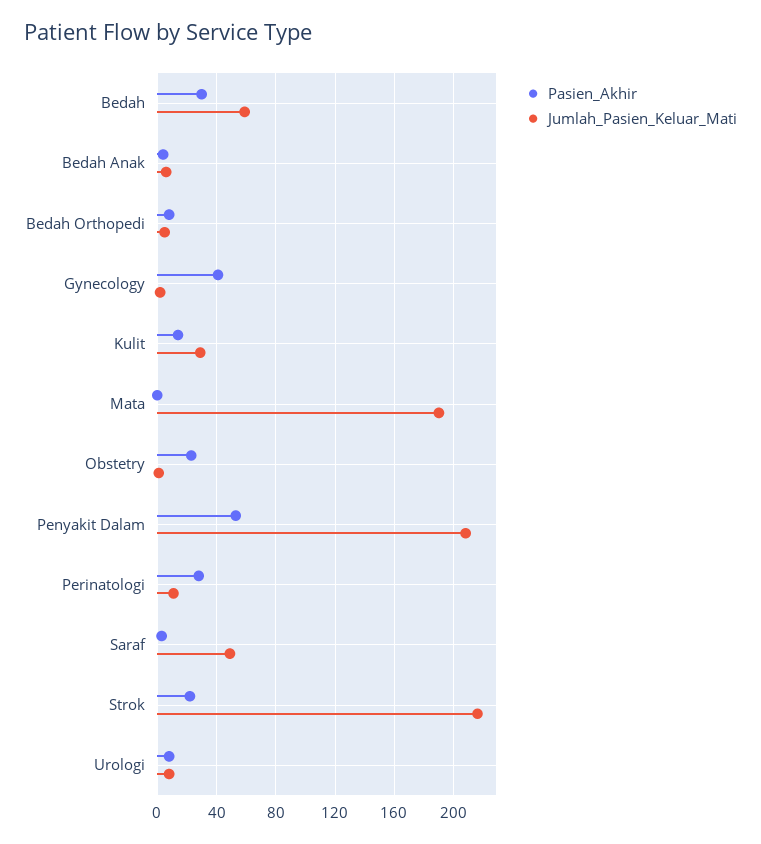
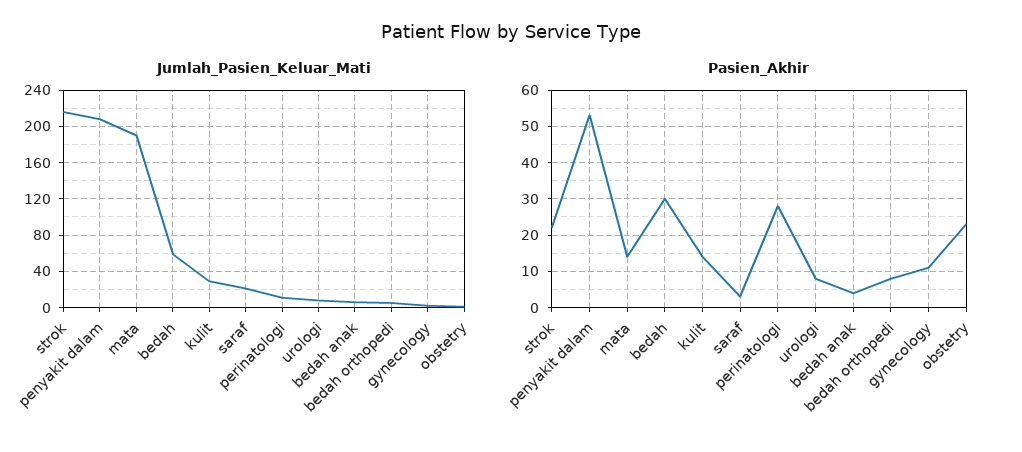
  {
    "Pasien_Akhir": {
      "Bedah": 30,
      "Bedah Anak": 5,
      "Bedah Orthopedi": 10,
-     "Gynecology": 40,
+     "Gynecology": 10,
      "Kulit": 15,
-     "Mata": 0,
+     "Mata": 15,
      "Obstetry": 25,
      "Penyakit Dalam": 55,
      "Perinatologi": 30,
      "Saraf": 5,
      "Strok": 20,
      "Urologi": 10
    },
    "Jumlah_Pasien_Keluar_Mati": {
      "Bedah": 60,
      "Bedah Anak": 5,
      "Bedah Orthopedi": 5,
      "Gynecology": 0,
      "Kulit": 30,
      "Mata": 190,
      "Obstetry": 0,
      "Penyakit Dalam": 210,
      "Perinatologi": 10,
-     "Saraf": 50,
+     "Saraf": 20,
      "Strok": 215,
      "Urologi": 10
    }
  }

